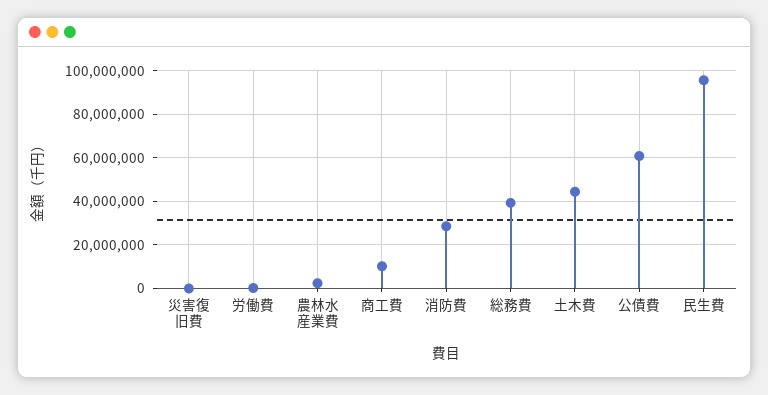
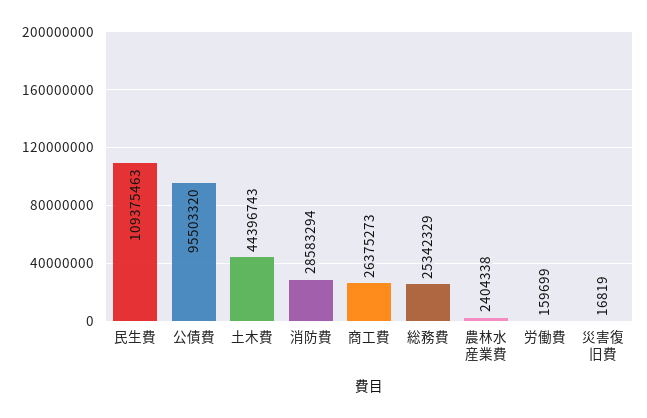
  {
    "災害復旧費": 16819,
    "労働費": 159699,
    "農林水産業費": 2404338,
-   "商工費": 10000000,
+   "商工費": 26375273,
    "消防費": 28583294,
-   "総務費": 40000000,
+   "総務費": 25342329,
    "土木費": 44396743,
-   "公債費": 60000000,
+   "公債費": 95503320,
-   "民生費": 95000000
+   "民生費": 109375463
  }

